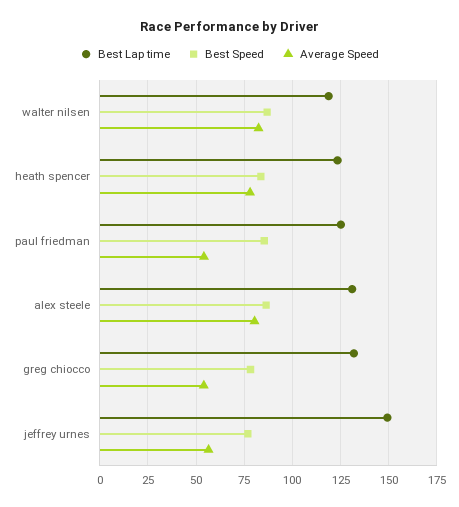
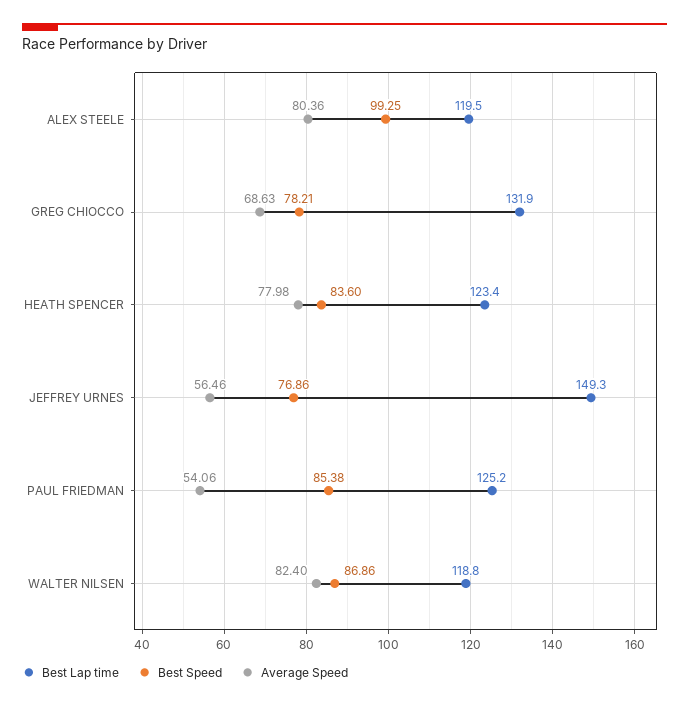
  {
    "Best Lap time": {
      "walter nilsen": 118.8,
      "heath spencer": 123.4,
      "paul friedman": 125.2,
-     "alex steele": 130,
+     "alex steele": 119.5,
      "greg chiocco": 131.9,
      "jeffrey urnes": 149.3
    },
    "Best Speed": {
      "walter nilsen": 86.86,
      "heath spencer": 83.6,
      "paul friedman": 85.38,
-     "alex steele": 85,
+     "alex steele": 99.25,
      "greg chiocco": 78.21,
      "jeffrey urnes": 76.86
    },
    "Average Speed": {
      "walter nilsen": 82.4,
      "heath spencer": 77.98,
      "paul friedman": 54.06,
      "alex steele": 80.36,
-     "greg chiocco": 55,
+     "greg chiocco": 68.63,
      "jeffrey urnes": 56.46
    }
  }

